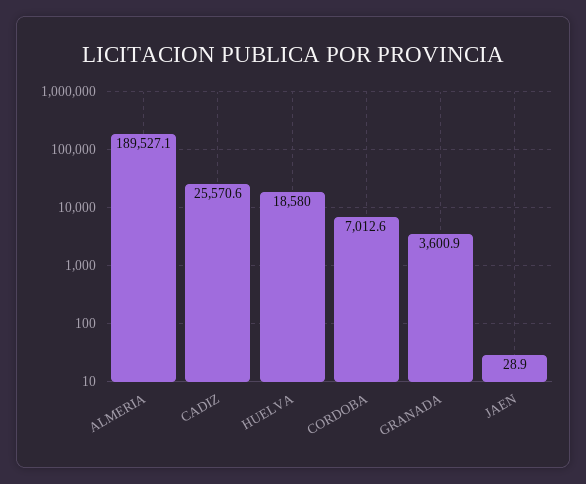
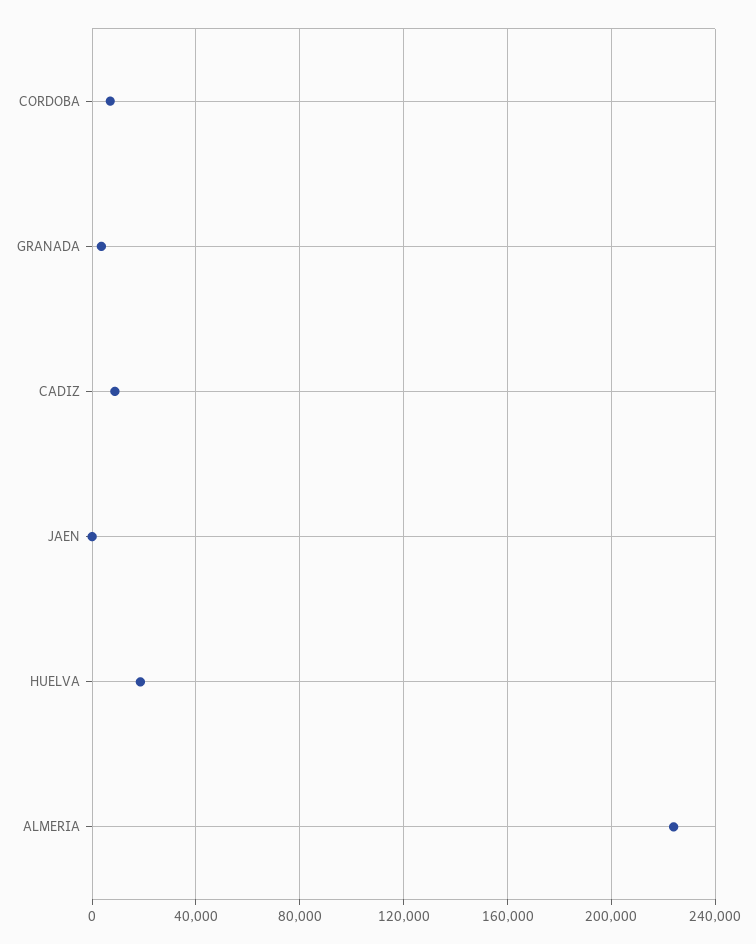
  {
-   "ALMERIA": 189527.1,
+   "ALMERIA": 225000,
-   "CADIZ": 25570.6,
+   "CADIZ": 10000,
    "HUELVA": 18580,
    "CORDOBA": 7012.6,
    "GRANADA": 3600.9,
    "JAEN": 28.9
  }

